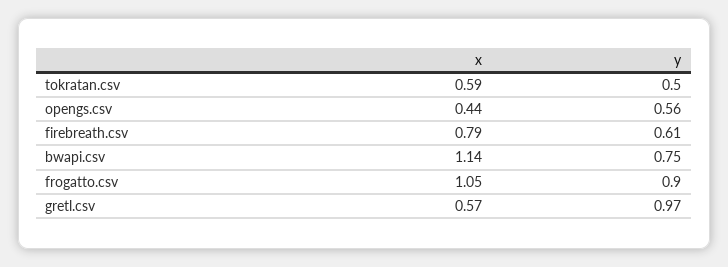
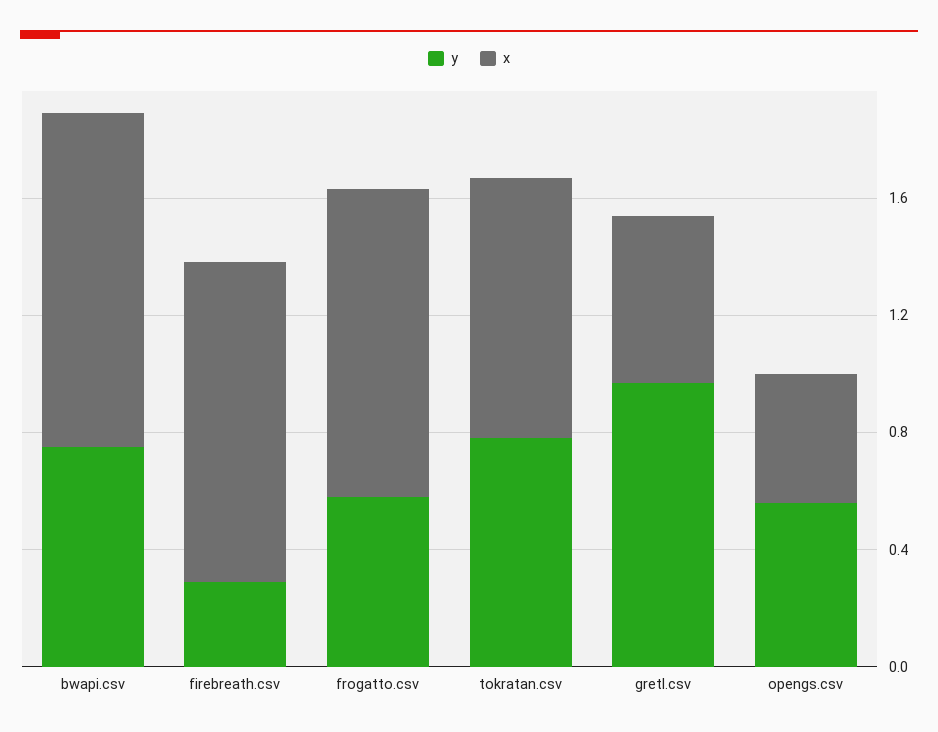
  {
    "x": {
-     "tokratan.csv": 0.59,
+     "tokratan.csv": 0.9,
      "opengs.csv": 0.44,
-     "firebreath.csv": 0.79,
+     "firebreath.csv": 1.1,
      "bwapi.csv": 1.14,
      "frogatto.csv": 1.05,
      "gretl.csv": 0.57
    },
    "y": {
-     "tokratan.csv": 0.5,
+     "tokratan.csv": 0.8,
      "opengs.csv": 0.56,
-     "firebreath.csv": 0.61,
+     "firebreath.csv": 0.3,
      "bwapi.csv": 0.75,
-     "frogatto.csv": 0.9,
+     "frogatto.csv": 0.6,
      "gretl.csv": 0.97
    }
  }

